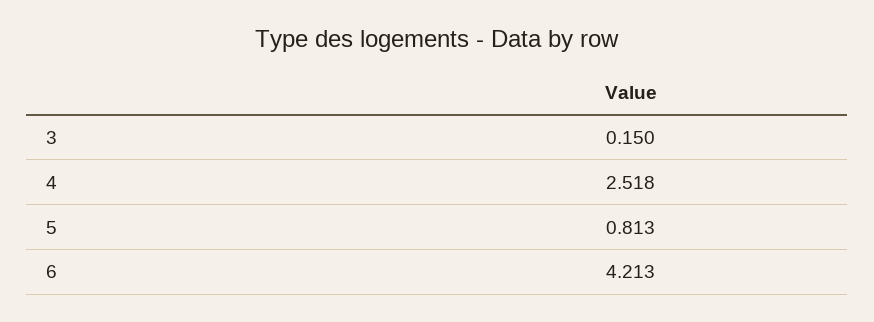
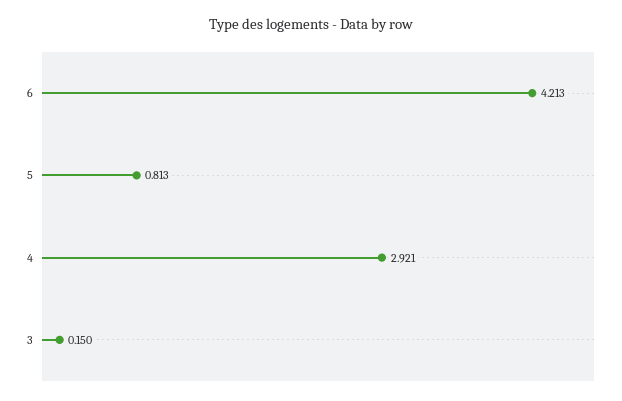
  {
    "3": 0.15,
-   "4": 2.518,
+   "4": 2.921,
    "5": 0.813,
    "6": 4.213
  }

